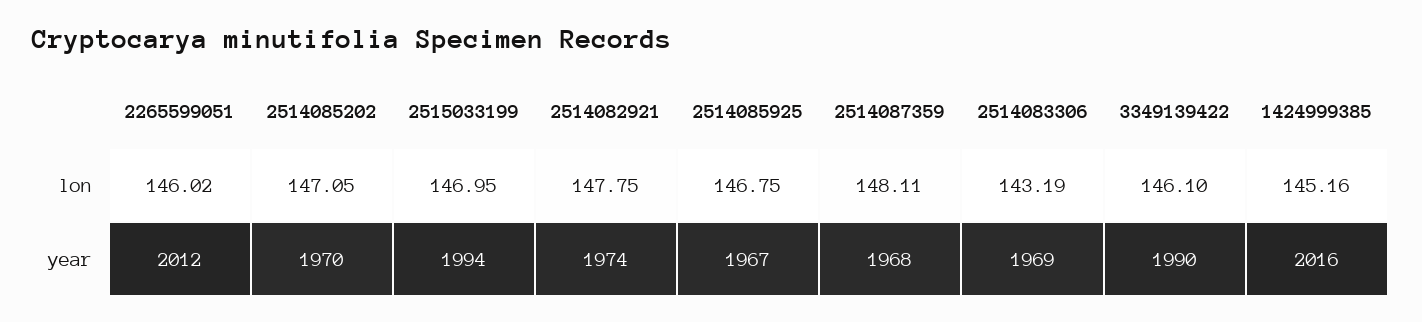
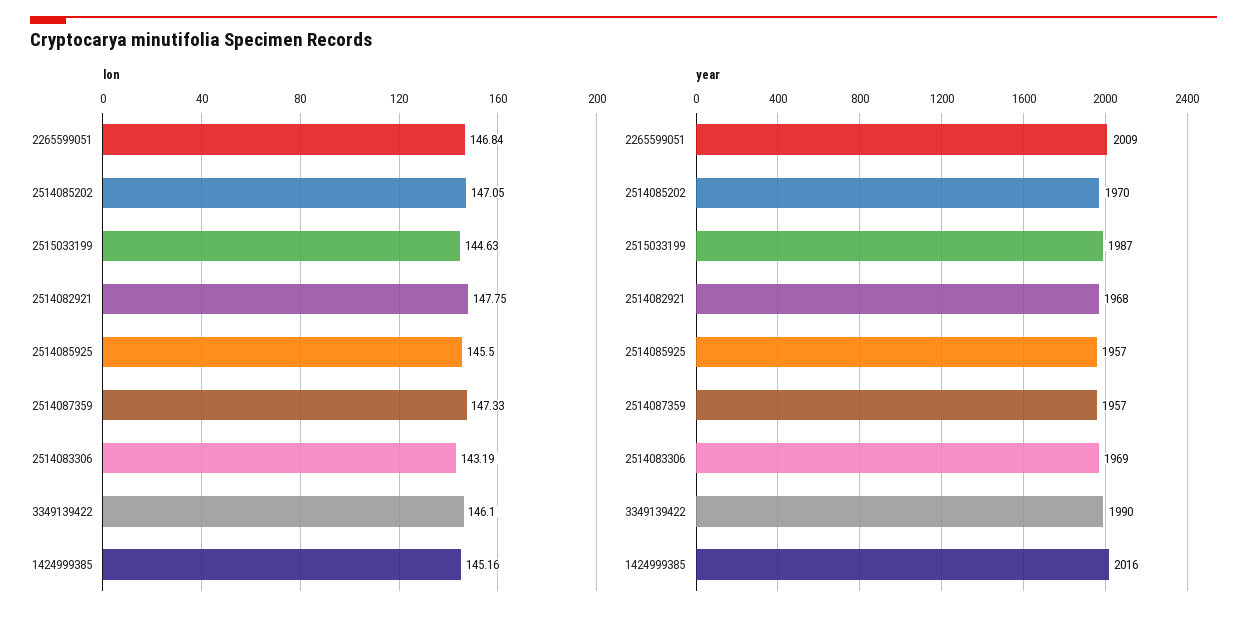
  {
    "lon": {
-     "2265599051": 146.02,
+     "2265599051": 146.84,
      "2514085202": 147.05,
-     "2515033199": 146.95,
+     "2515033199": 144.63,
      "2514082921": 147.75,
-     "2514085925": 146.75,
+     "2514085925": 145.5,
-     "2514087359": 148.11,
+     "2514087359": 147.33,
      "2514083306": 143.19,
      "3349139422": 146.1,
      "1424999385": 145.16
    },
    "year": {
-     "2265599051": 2012,
+     "2265599051": 2009,
      "2514085202": 1970,
-     "2515033199": 1994,
+     "2515033199": 1987,
-     "2514082921": 1974,
+     "2514082921": 1968,
-     "2514085925": 1967,
+     "2514085925": 1957,
-     "2514087359": 1968,
+     "2514087359": 1957,
      "2514083306": 1969,
      "3349139422": 1990,
      "1424999385": 2016
    }
  }

